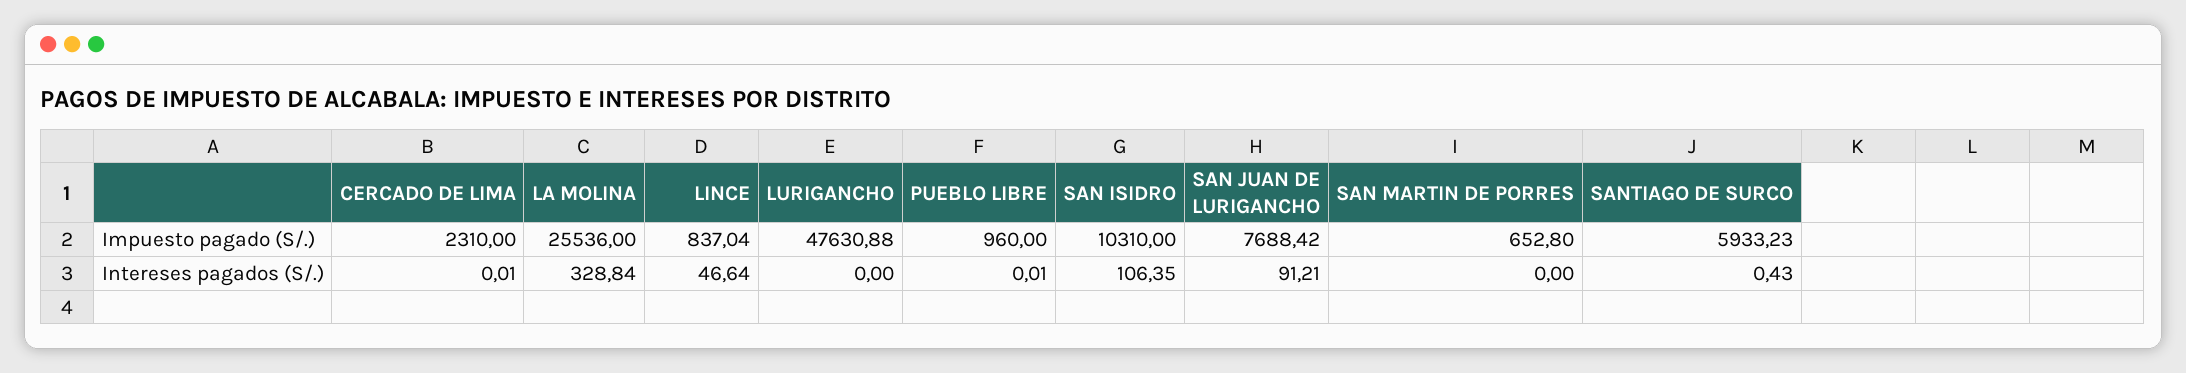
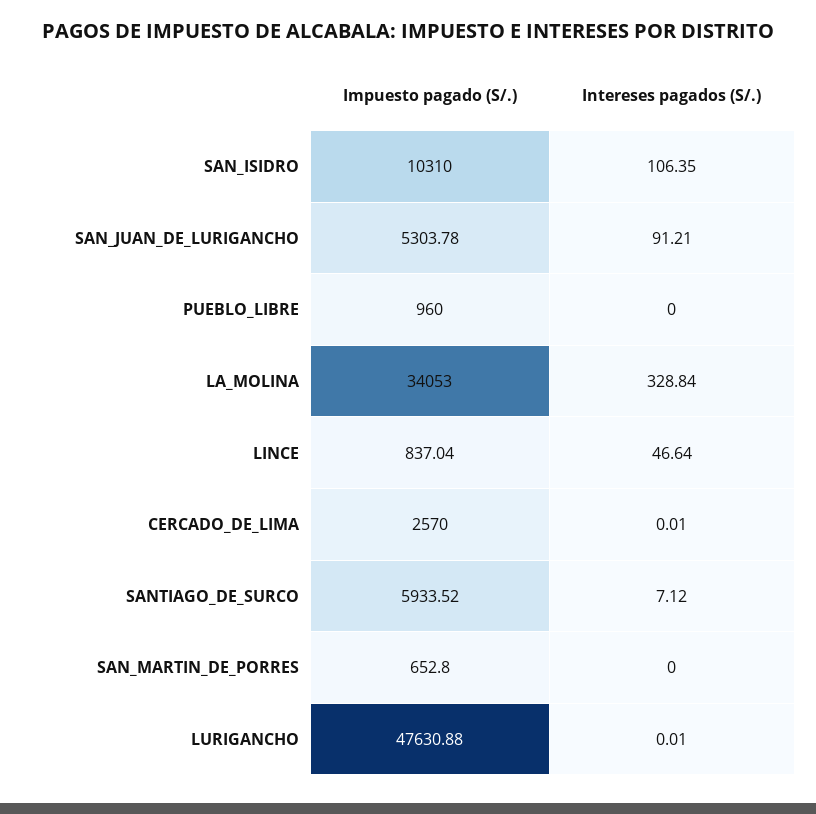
  {
    "CERCADO DE LIMA": {
-     "Impuesto pagado (S/.)": 2310,
+     "Impuesto pagado (S/.)": 2570,
      "Intereses pagados (S/.)": 0.01
    },
    "LA MOLINA": {
-     "Impuesto pagado (S/.)": 25536,
+     "Impuesto pagado (S/.)": 34053,
      "Intereses pagados (S/.)": 328.84
    },
    "LINCE": {
      "Impuesto pagado (S/.)": 837.04,
      "Intereses pagados (S/.)": 46.64
    },
    "LURIGANCHO": {
      "Impuesto pagado (S/.)": 47630.88,
-     "Intereses pagados (S/.)": 0
+     "Intereses pagados (S/.)": 0.01
    },
    "PUEBLO LIBRE": {
      "Impuesto pagado (S/.)": 960,
-     "Intereses pagados (S/.)": 0.01
+     "Intereses pagados (S/.)": 0
    },
    "SAN ISIDRO": {
      "Impuesto pagado (S/.)": 10310,
      "Intereses pagados (S/.)": 106.35
    },
    "SAN JUAN DE LURIGANCHO": {
-     "Impuesto pagado (S/.)": 7688.42,
+     "Impuesto pagado (S/.)": 5303.78,
      "Intereses pagados (S/.)": 91.21
    },
    "SAN MARTIN DE PORRES": {
      "Impuesto pagado (S/.)": 652.8,
      "Intereses pagados (S/.)": 0
    },
    "SANTIAGO DE SURCO": {
-     "Impuesto pagado (S/.)": 5933.23,
+     "Impuesto pagado (S/.)": 5933.52,
-     "Intereses pagados (S/.)": 0.43
+     "Intereses pagados (S/.)": 7.12
    }
  }

